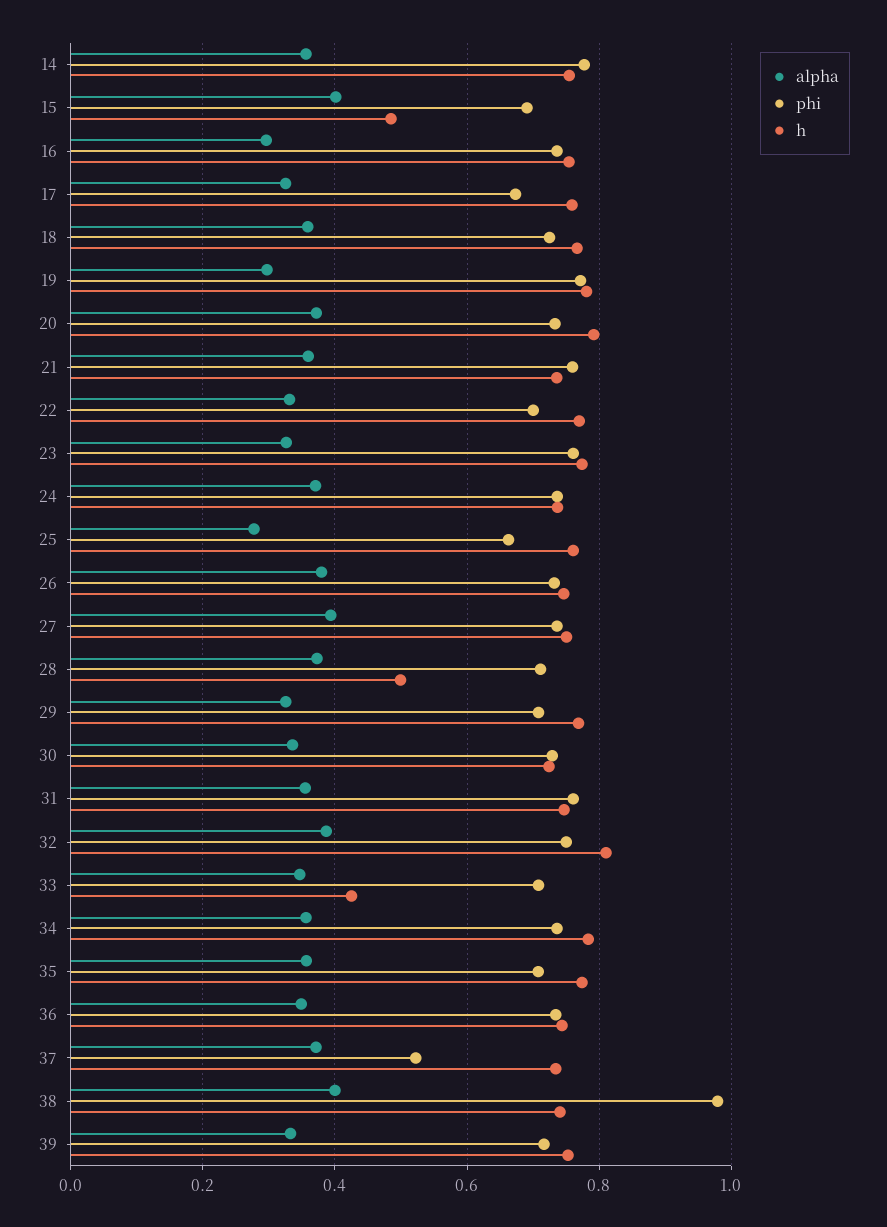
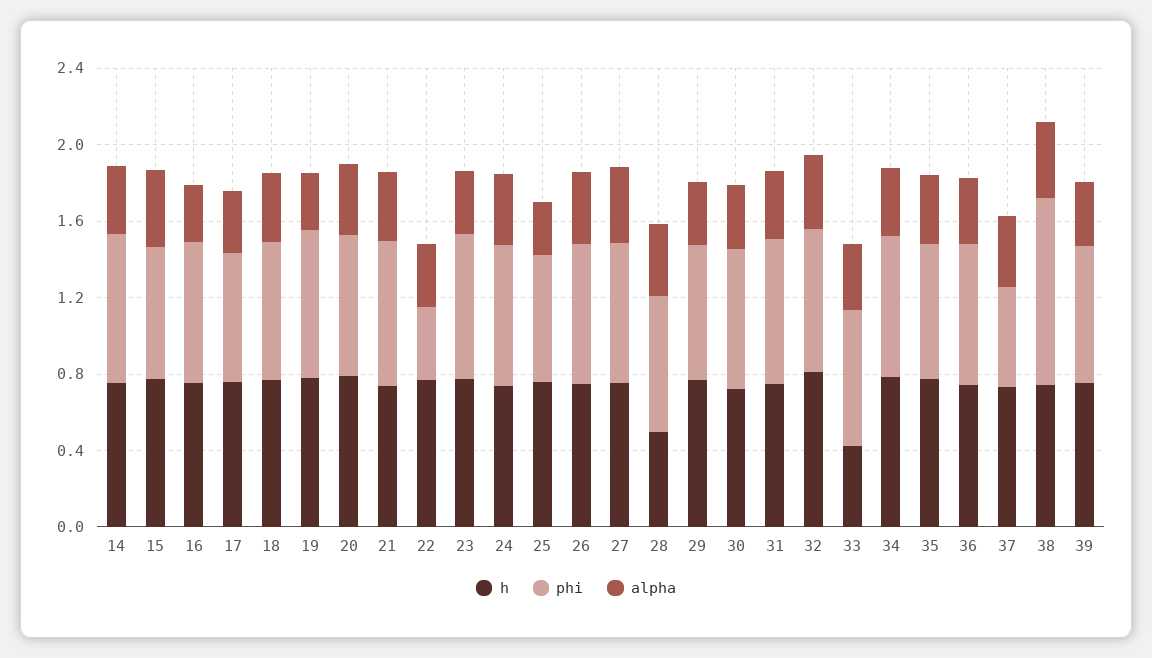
  {
    "alpha": {
      "14": 0.36,
      "15": 0.4,
      "16": 0.3,
      "17": 0.32,
      "18": 0.36,
      "19": 0.3,
      "20": 0.38,
      "21": 0.36,
      "22": 0.34,
      "23": 0.32,
      "24": 0.38,
      "25": 0.28,
      "26": 0.38,
      "27": 0.4,
      "28": 0.38,
      "29": 0.32,
      "30": 0.34,
      "31": 0.36,
      "32": 0.38,
      "33": 0.34,
      "34": 0.36,
      "35": 0.36,
      "36": 0.34,
      "37": 0.38,
      "38": 0.4,
      "39": 0.34
    },
    "phi": {
      "14": 0.78,
      "15": 0.7,
      "16": 0.74,
      "17": 0.68,
      "18": 0.72,
      "19": 0.78,
      "20": 0.74,
      "21": 0.76,
-     "22": 0.7,
+     "22": 0.4,
      "23": 0.76,
      "24": 0.74,
      "25": 0.66,
      "26": 0.74,
      "27": 0.74,
      "28": 0.72,
      "29": 0.7,
      "30": 0.72,
      "31": 0.76,
      "32": 0.76,
      "33": 0.7,
      "34": 0.74,
      "35": 0.7,
      "36": 0.74,
      "37": 0.52,
      "38": 0.98,
      "39": 0.72
    },
    "h": {
      "14": 0.76,
-     "15": 0.48,
+     "15": 0.8,
      "16": 0.76,
      "17": 0.76,
      "18": 0.76,
      "19": 0.78,
      "20": 0.8,
      "21": 0.74,
      "22": 0.76,
      "23": 0.78,
      "24": 0.74,
      "25": 0.76,
      "26": 0.74,
      "27": 0.76,
      "28": 0.5,
      "29": 0.76,
      "30": 0.72,
      "31": 0.74,
      "32": 0.82,
      "33": 0.42,
      "34": 0.78,
      "35": 0.78,
      "36": 0.74,
      "37": 0.74,
      "38": 0.74,
      "39": 0.76
    }
  }

